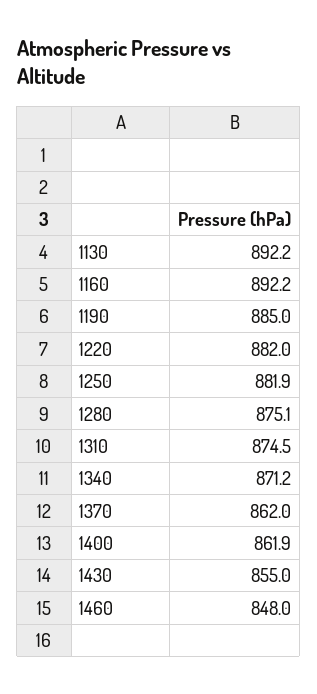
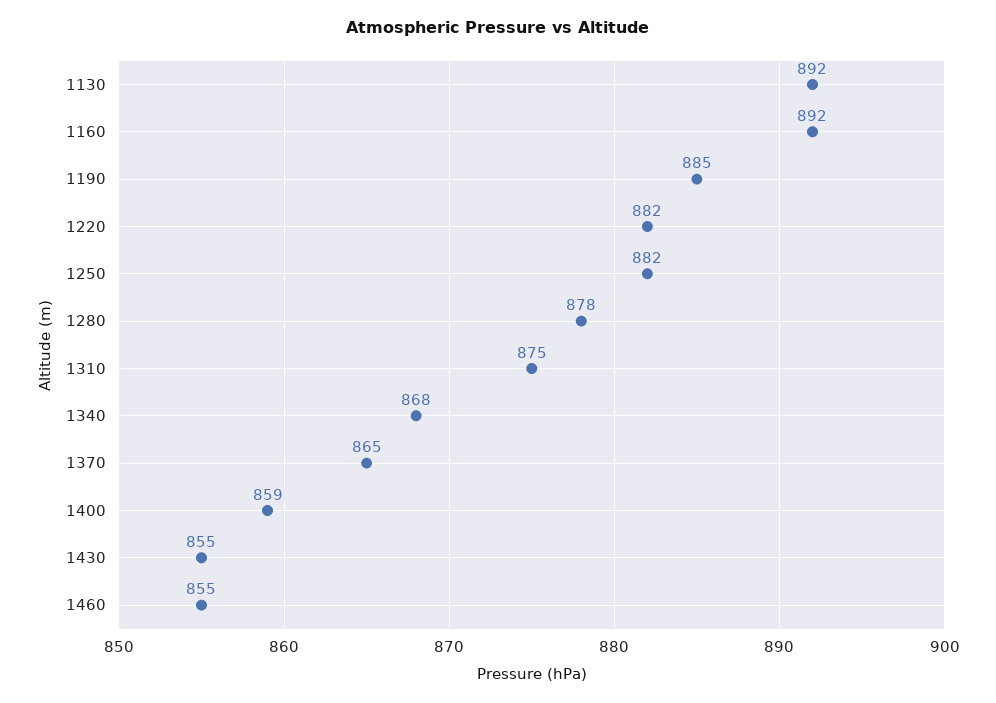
  {
    "1130": 892.2,
    "1160": 892.2,
    "1190": 885,
    "1220": 882,
    "1250": 881.9,
-   "1280": 875.1,
+   "1280": 878,
    "1310": 874.5,
-   "1340": 871.2,
+   "1340": 868,
-   "1370": 862,
+   "1370": 865,
-   "1400": 861.9,
+   "1400": 859,
    "1430": 855,
-   "1460": 848
+   "1460": 855
  }

